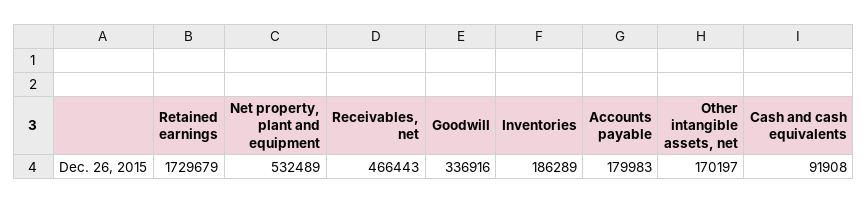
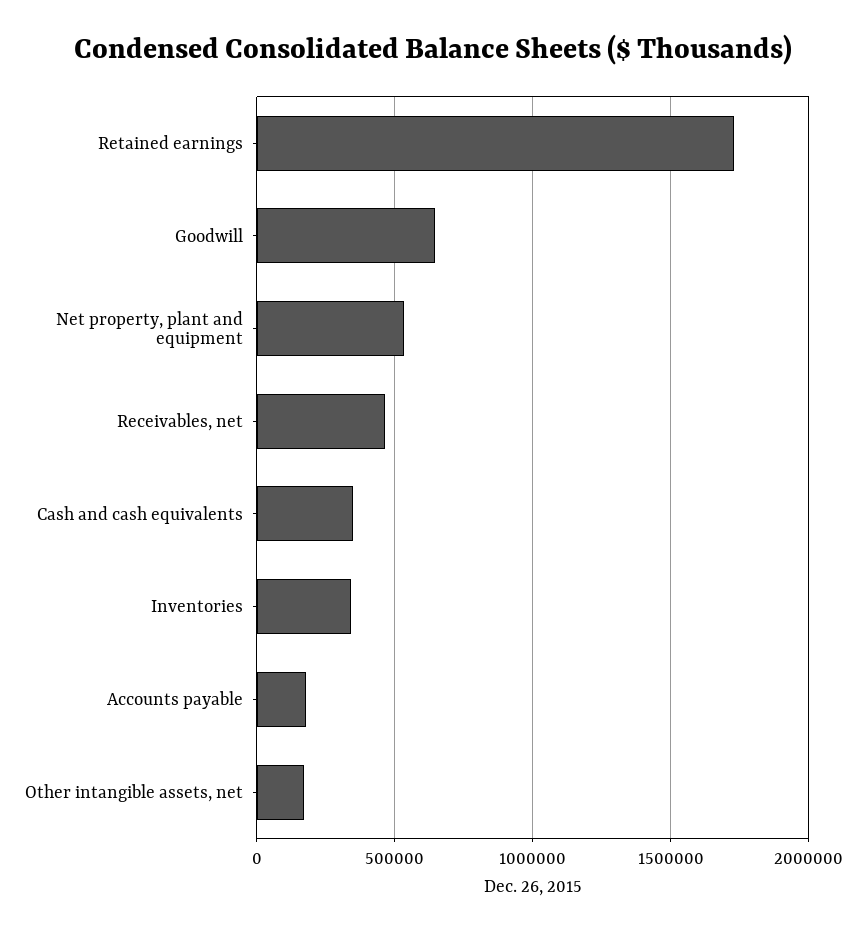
  {
    "Retained earnings": 1729679,
    "Net property, plant and equipment": 532489,
    "Receivables, net": 466443,
-   "Goodwill": 336916,
+   "Goodwill": 650000,
-   "Inventories": 186289,
+   "Inventories": 350000,
    "Accounts payable": 179983,
    "Other intangible assets, net": 170197,
-   "Cash and cash equivalents": 91908
+   "Cash and cash equivalents": 350000
  }

